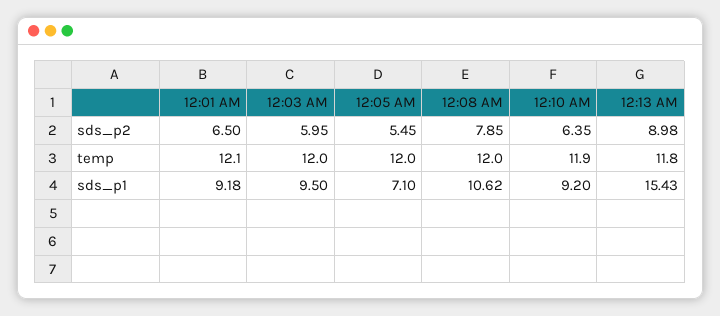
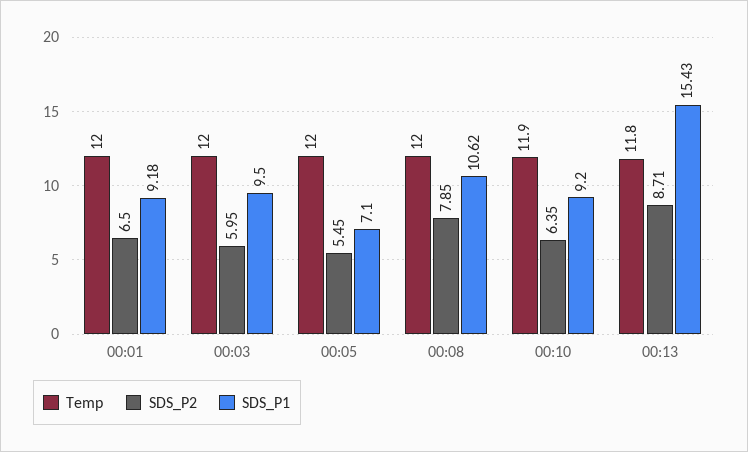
  {
    "sds_p2": {
      "12:01 AM": 6.5,
      "12:03 AM": 5.95,
      "12:05 AM": 5.45,
      "12:08 AM": 7.85,
      "12:10 AM": 6.35,
-     "12:13 AM": 8.98
+     "12:13 AM": 8.71
    },
    "temp": {
-     "12:01 AM": 12.1,
+     "12:01 AM": 12,
      "12:03 AM": 12,
      "12:05 AM": 12,
      "12:08 AM": 12,
      "12:10 AM": 11.9,
      "12:13 AM": 11.8
    },
    "sds_p1": {
      "12:01 AM": 9.18,
      "12:03 AM": 9.5,
      "12:05 AM": 7.1,
      "12:08 AM": 10.62,
      "12:10 AM": 9.2,
      "12:13 AM": 15.43
    }
  }

